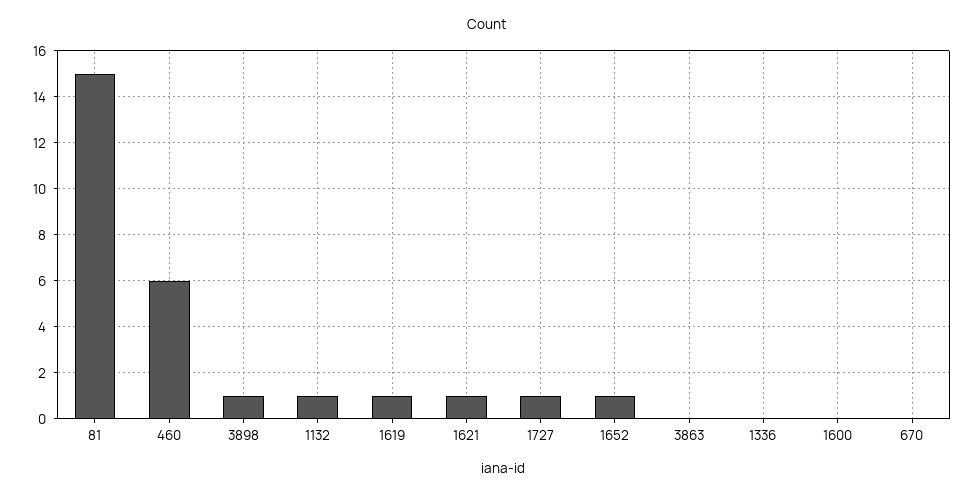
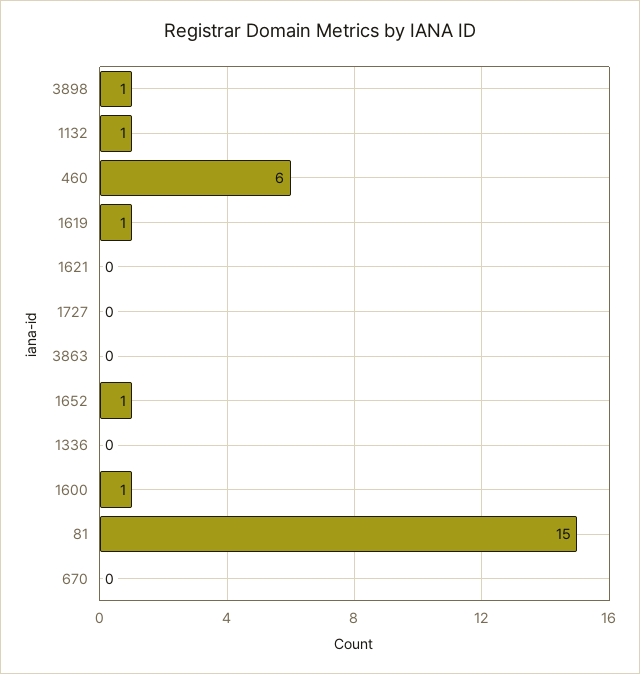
  {
    "81": 15,
    "460": 6,
    "3898": 1,
    "1132": 1,
    "1619": 1,
-   "1621": 1,
+   "1621": 0,
-   "1727": 1,
+   "1727": 0,
    "1652": 1,
    "3863": 0,
    "1336": 0,
-   "1600": 0,
+   "1600": 1,
    "670": 0
  }

